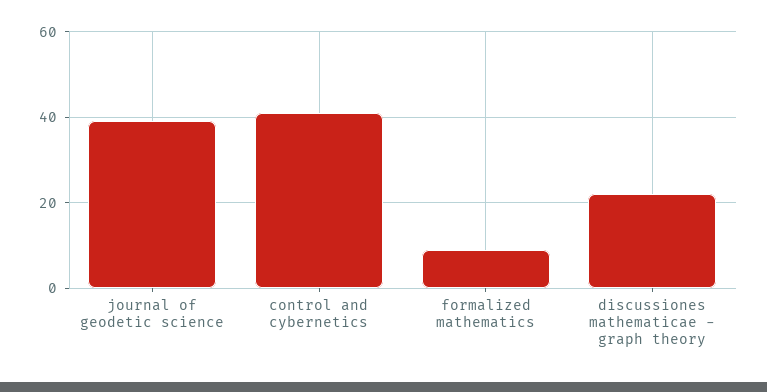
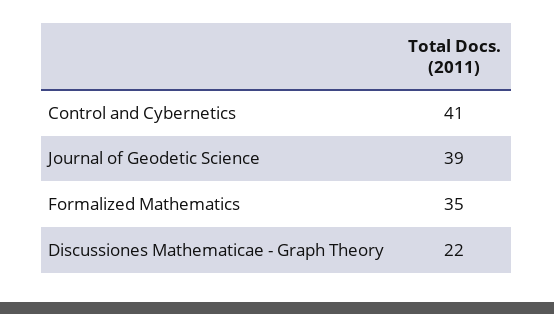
  {
    "journal of geodetic science": 39,
    "control and cybernetics": 41,
-   "formalized mathematics": 10,
+   "formalized mathematics": 35,
    "discussiones mathematicae - graph theory": 22
  }

